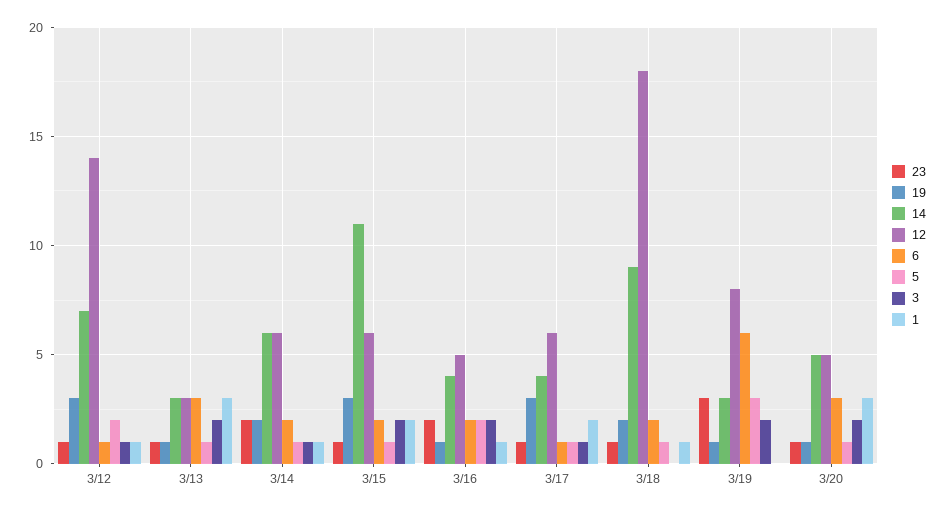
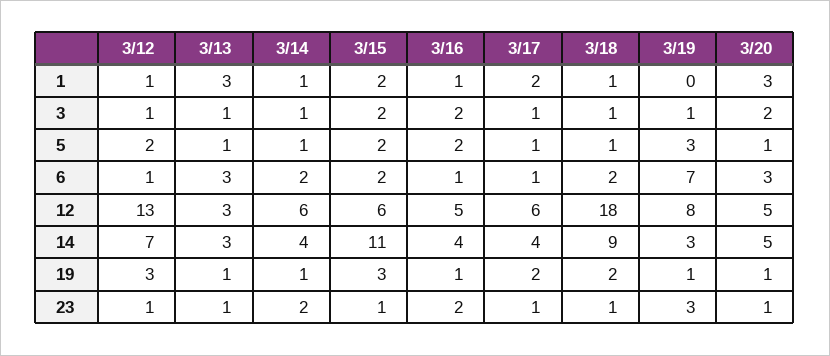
  {
    "23": {
      "3/12": 1,
      "3/13": 1,
      "3/14": 2,
      "3/15": 1,
      "3/16": 2,
      "3/17": 1,
      "3/18": 1,
      "3/19": 3,
      "3/20": 1
    },
    "19": {
      "3/12": 3,
      "3/13": 1,
-     "3/14": 2,
+     "3/14": 1,
      "3/15": 3,
      "3/16": 1,
-     "3/17": 3,
+     "3/17": 2,
      "3/18": 2,
      "3/19": 1,
      "3/20": 1
    },
    "14": {
      "3/12": 7,
      "3/13": 3,
-     "3/14": 6,
+     "3/14": 4,
      "3/15": 11,
      "3/16": 4,
      "3/17": 4,
      "3/18": 9,
      "3/19": 3,
      "3/20": 5
    },
    "12": {
-     "3/12": 14,
+     "3/12": 13,
      "3/13": 3,
      "3/14": 6,
      "3/15": 6,
      "3/16": 5,
      "3/17": 6,
      "3/18": 18,
      "3/19": 8,
      "3/20": 5
    },
    "6": {
      "3/12": 1,
      "3/13": 3,
      "3/14": 2,
      "3/15": 2,
-     "3/16": 2,
+     "3/16": 1,
      "3/17": 1,
      "3/18": 2,
-     "3/19": 6,
+     "3/19": 7,
      "3/20": 3
    },
    "5": {
      "3/12": 2,
      "3/13": 1,
      "3/14": 1,
-     "3/15": 1,
+     "3/15": 2,
      "3/16": 2,
      "3/17": 1,
      "3/18": 1,
      "3/19": 3,
      "3/20": 1
    },
    "3": {
      "3/12": 1,
-     "3/13": 2,
+     "3/13": 1,
      "3/14": 1,
      "3/15": 2,
      "3/16": 2,
      "3/17": 1,
-     "3/18": 0,
+     "3/18": 1,
-     "3/19": 2,
+     "3/19": 1,
      "3/20": 2
    },
    "1": {
      "3/12": 1,
      "3/13": 3,
      "3/14": 1,
      "3/15": 2,
      "3/16": 1,
      "3/17": 2,
      "3/18": 1,
      "3/19": 0,
      "3/20": 3
    }
  }

